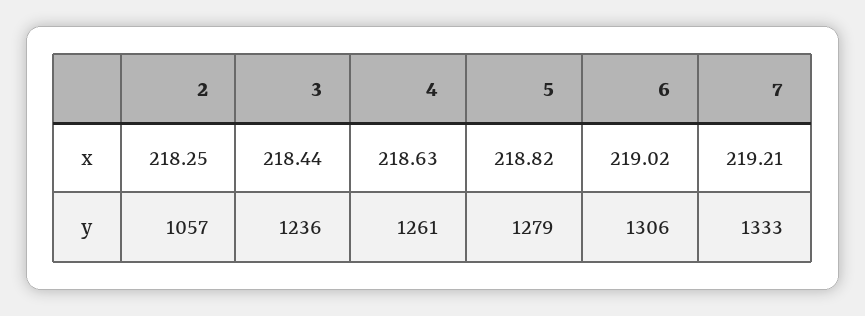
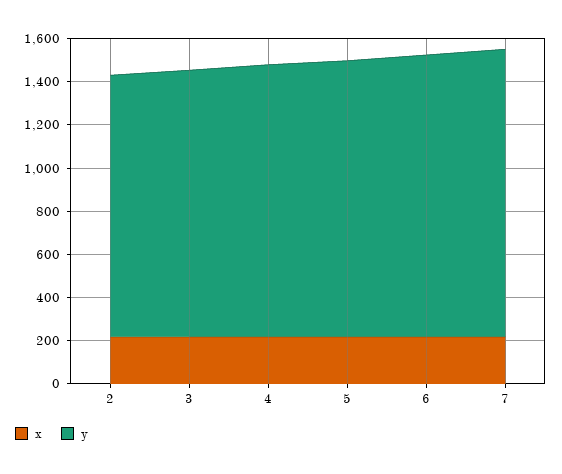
  {
    "x": {
      "2": 218.25,
      "3": 218.44,
      "4": 218.63,
      "5": 218.82,
      "6": 219.02,
      "7": 219.21
    },
    "y": {
-     "2": 1057,
+     "2": 1200,
      "3": 1236,
      "4": 1261,
      "5": 1279,
      "6": 1306,
      "7": 1333
    }
  }

